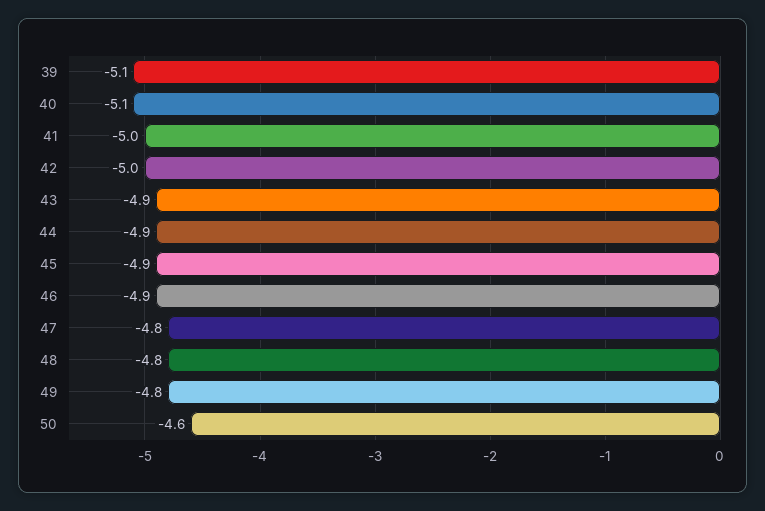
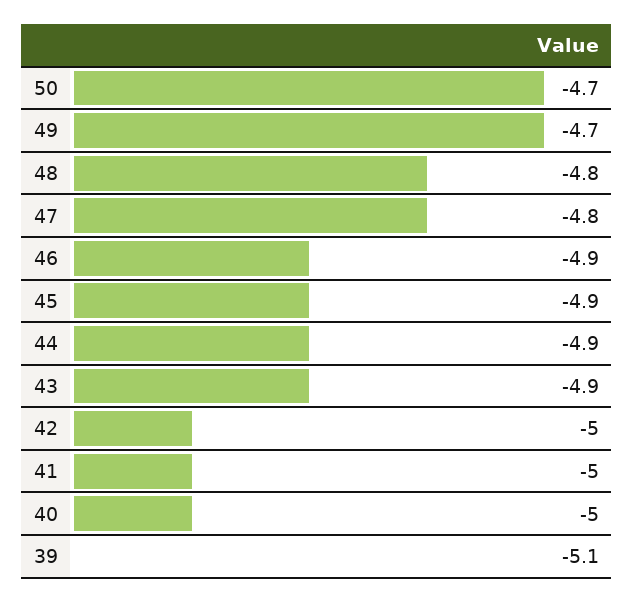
  {
    "39": -5.1,
-   "40": -5.1,
+   "40": -5,
    "41": -5,
    "42": -5,
    "43": -4.9,
    "44": -4.9,
    "45": -4.9,
    "46": -4.9,
    "47": -4.8,
    "48": -4.8,
-   "49": -4.8,
+   "49": -4.7,
-   "50": -4.6
+   "50": -4.7
  }

